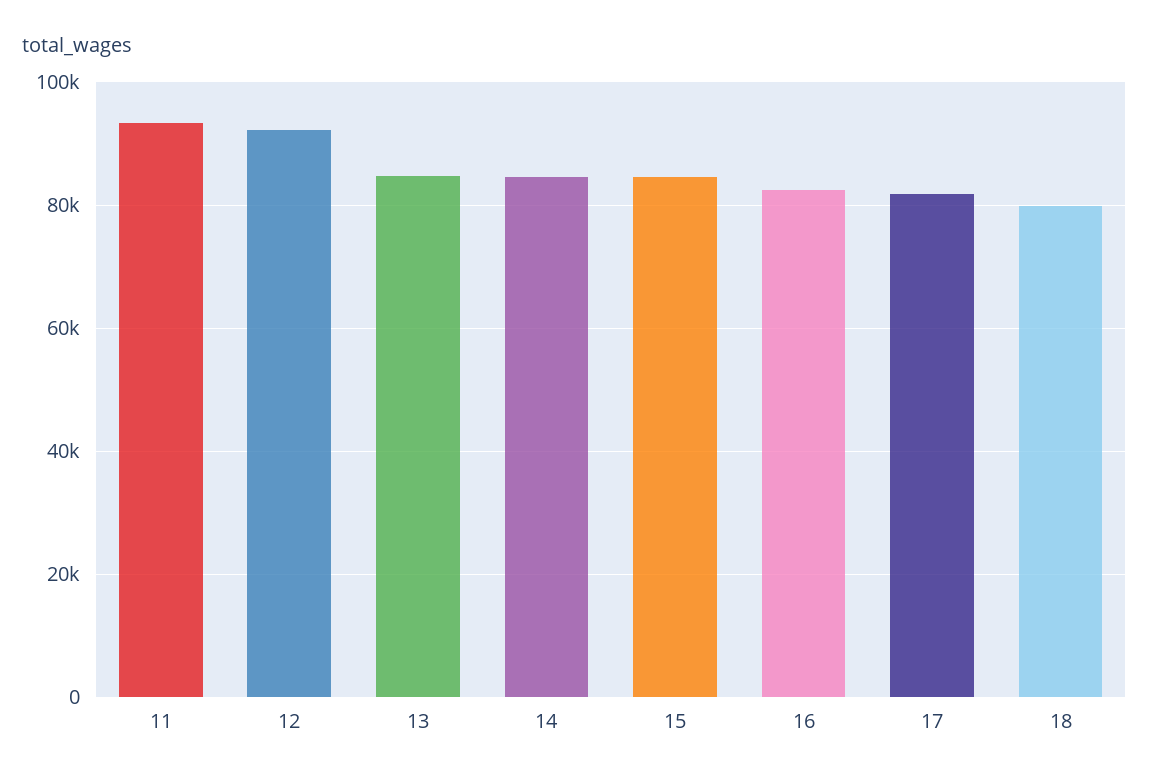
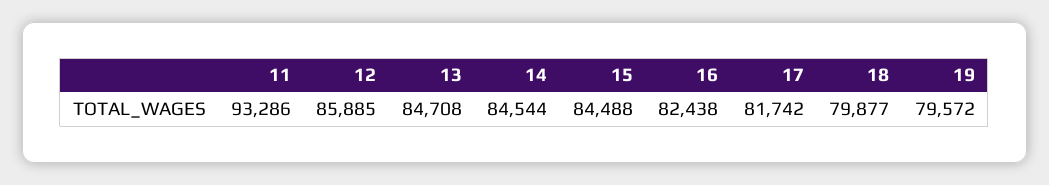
  {
    "11": 93286,
-   "12": 92000,
+   "12": 85885,
    "13": 84708,
    "14": 84544,
    "15": 84488,
    "16": 82438,
    "17": 81742,
-   "18": 79877
+   "18": 79877,
+   "19": 79572
  }

